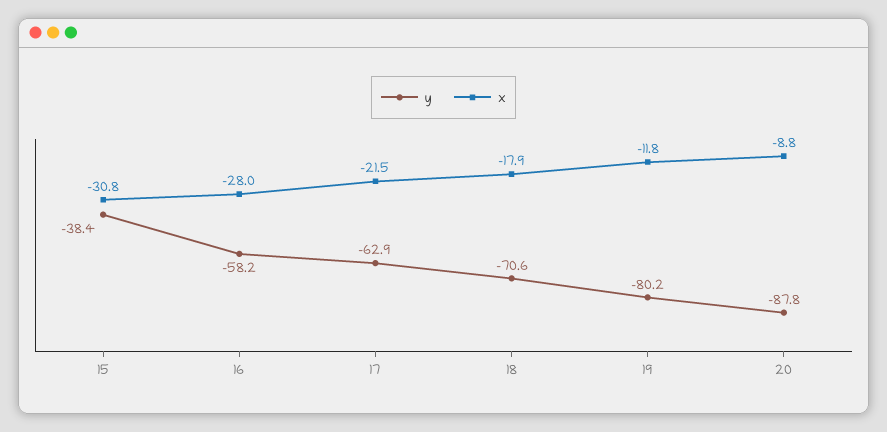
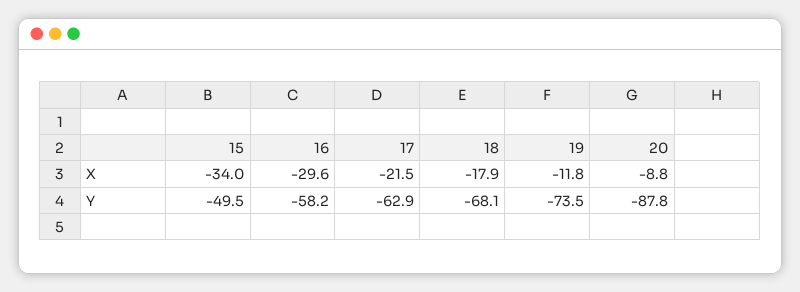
  {
    "y": {
-     "15": -38.4,
+     "15": -49.5,
      "16": -58.2,
      "17": -62.9,
-     "18": -70.6,
+     "18": -68.1,
-     "19": -80.2,
+     "19": -73.5,
      "20": -87.8
    },
    "x": {
-     "15": -30.8,
+     "15": -34,
-     "16": -28,
+     "16": -29.6,
      "17": -21.5,
      "18": -17.9,
      "19": -11.8,
      "20": -8.8
    }
  }

